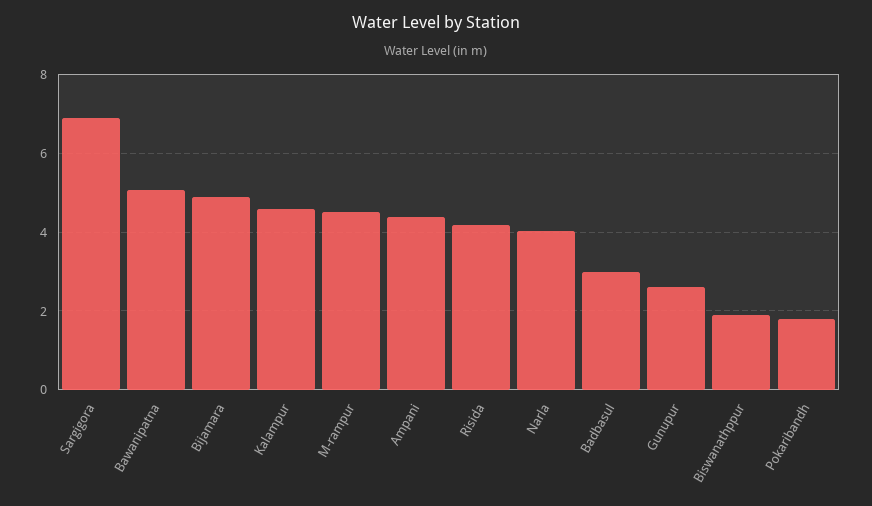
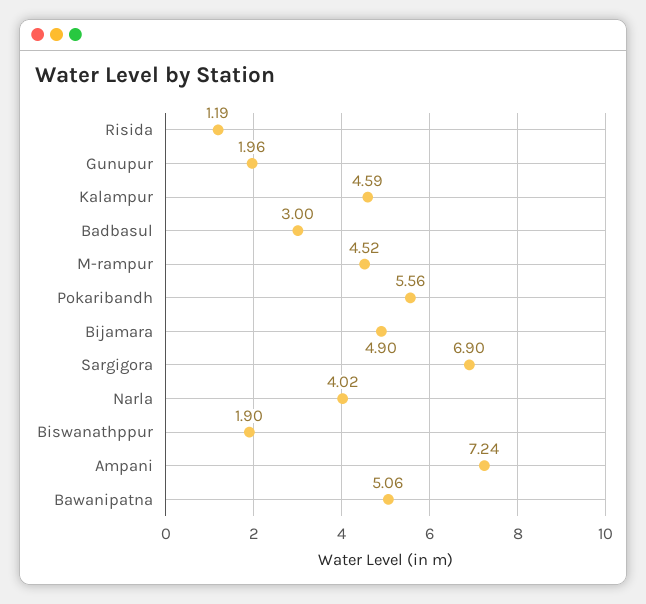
  {
    "Sargigora": 6.9,
    "Bawanipatna": 5.06,
    "Bijamara": 4.9,
    "Kalampur": 4.59,
    "M-rampur": 4.52,
-   "Ampani": 4.4,
+   "Ampani": 7.24,
-   "Risida": 4.2,
+   "Risida": 1.19,
    "Narla": 4.02,
    "Badbasul": 3,
-   "Gunupur": 2.6,
+   "Gunupur": 1.96,
    "Biswanathppur": 1.9,
-   "Pokaribandh": 1.8
+   "Pokaribandh": 5.56
  }

